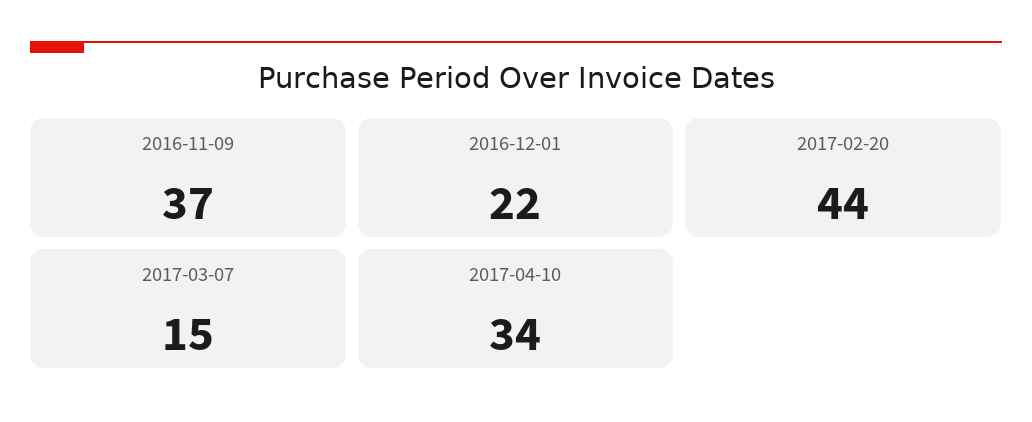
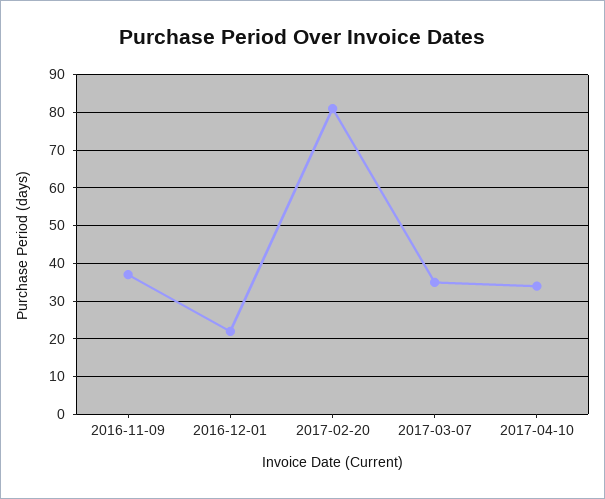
  {
    "2016-11-09": 37,
    "2016-12-01": 22,
-   "2017-02-20": 44,
+   "2017-02-20": 80,
-   "2017-03-07": 15,
+   "2017-03-07": 35,
    "2017-04-10": 34
  }

